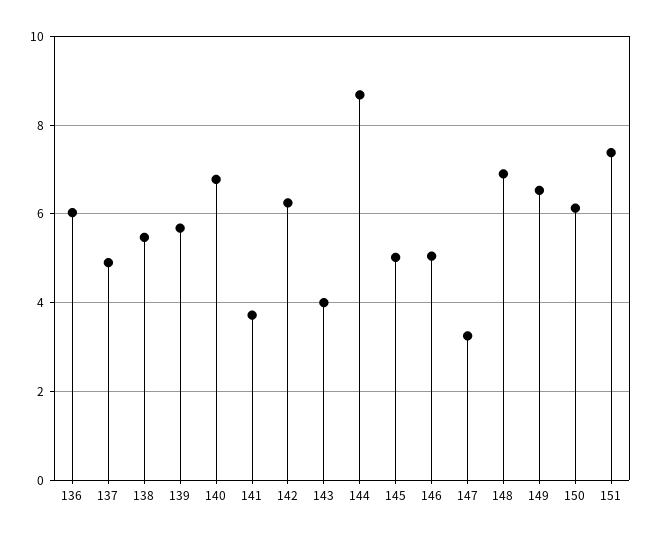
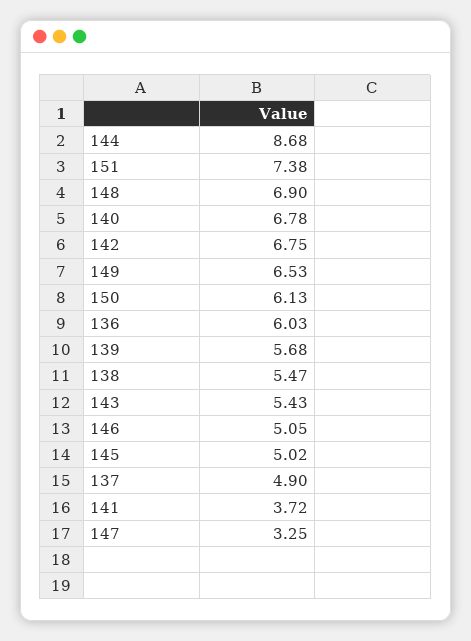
  {
    "136": 6.03,
    "137": 4.9,
    "138": 5.47,
    "139": 5.68,
    "140": 6.78,
    "141": 3.72,
-   "142": 6.2,
+   "142": 6.75,
-   "143": 4,
+   "143": 5.43,
    "144": 8.68,
    "145": 5.02,
    "146": 5.05,
    "147": 3.25,
    "148": 6.9,
    "149": 6.53,
    "150": 6.13,
    "151": 7.38
  }

